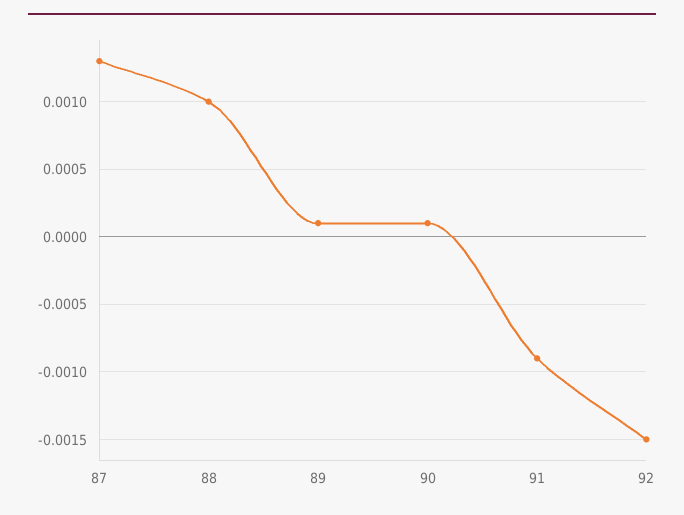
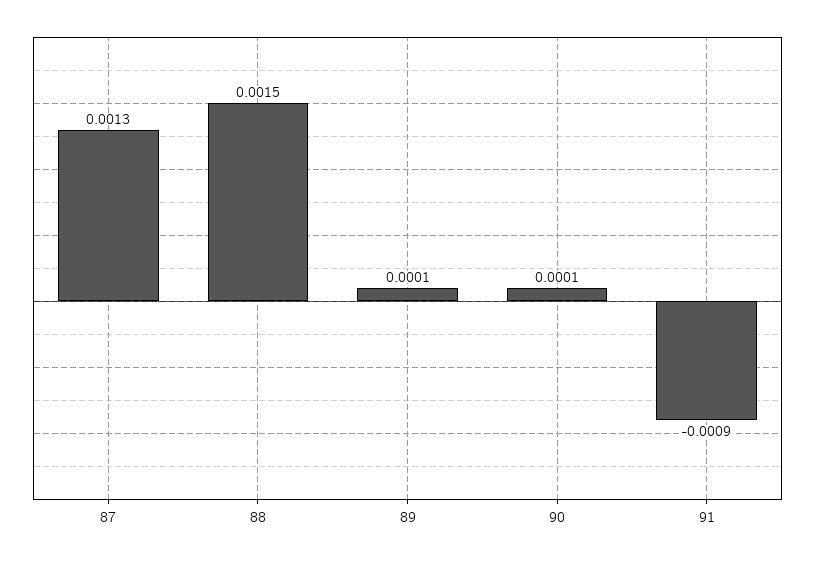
  {
    "87": 0.0013,
-   "88": 0.001,
+   "88": 0.0015,
    "89": 0.0001,
    "90": 0.0001,
-   "91": -0.0009,
+   "91": -0.0009
-   "92": -0.0015
  }

